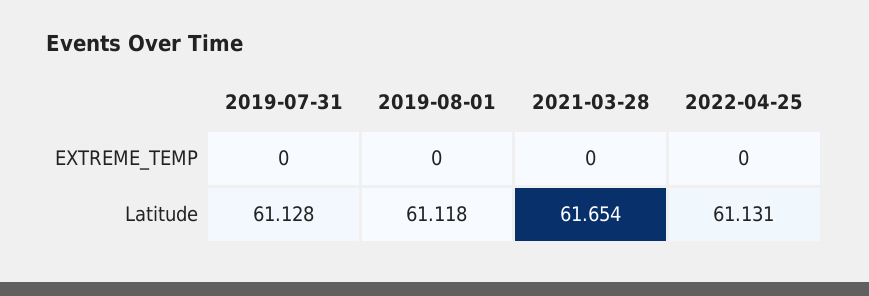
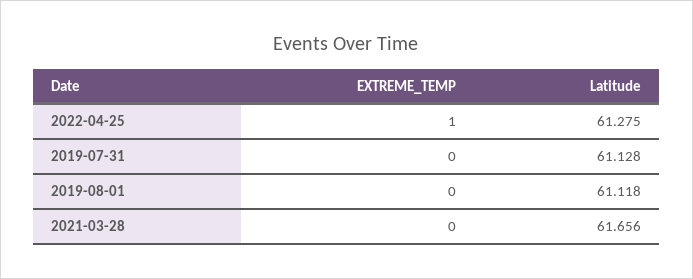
  {
    "2019-07-31": {
      "EXTREME_TEMP": 0,
      "Latitude": 61.128
    },
    "2019-08-01": {
      "EXTREME_TEMP": 0,
      "Latitude": 61.118
    },
    "2021-03-28": {
      "EXTREME_TEMP": 0,
-     "Latitude": 61.654
+     "Latitude": 61.656
    },
    "2022-04-25": {
-     "EXTREME_TEMP": 0,
+     "EXTREME_TEMP": 1,
-     "Latitude": 61.131
+     "Latitude": 61.275
    }
  }

